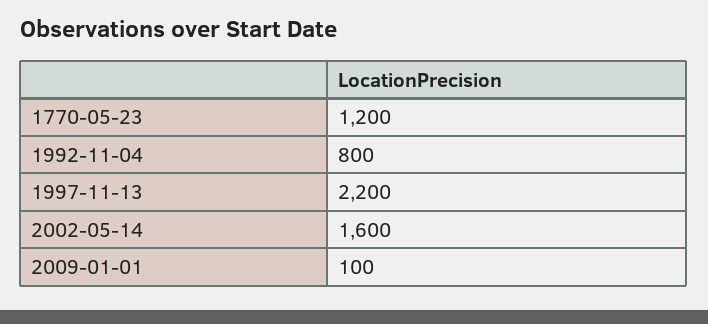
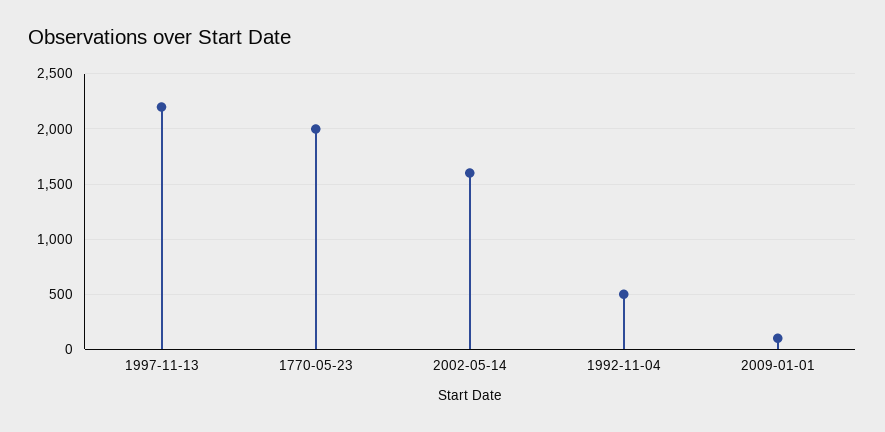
  {
-   "1770-05-23": 1200,
+   "1770-05-23": 2000,
-   "1992-11-04": 800,
+   "1992-11-04": 500,
    "1997-11-13": 2200,
    "2002-05-14": 1600,
    "2009-01-01": 100
  }

